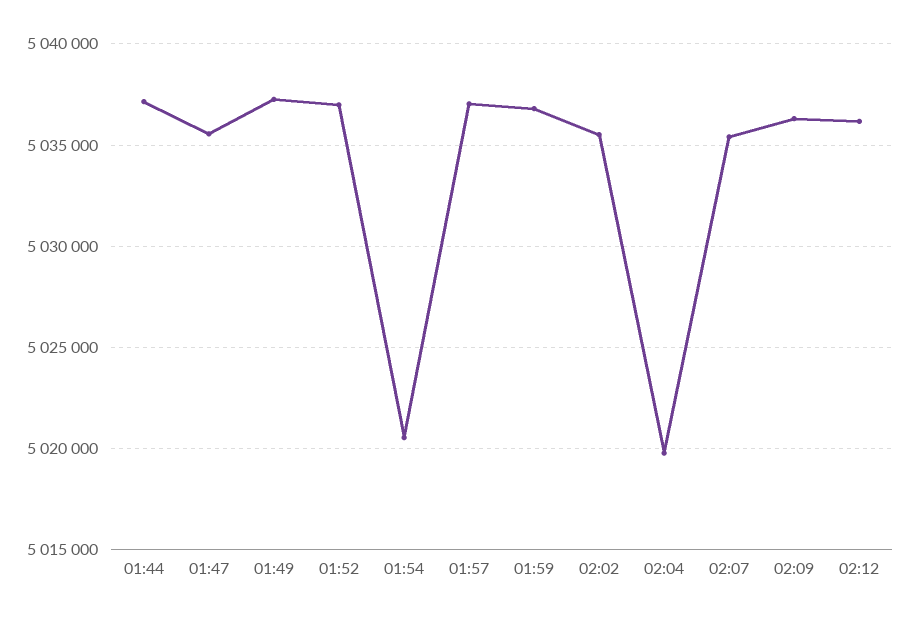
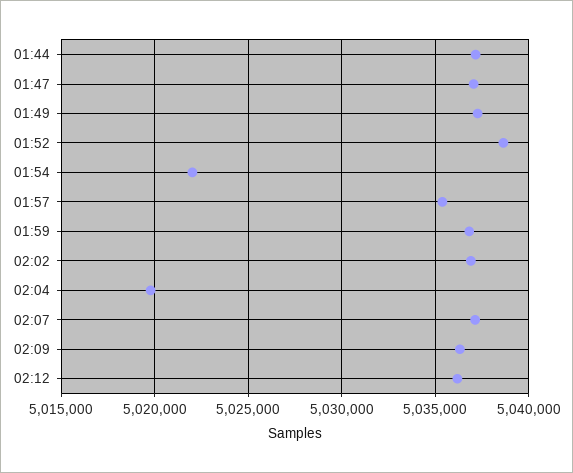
  {
    "01:44": 5037000,
-   "01:47": 5035500,
+   "01:47": 5037000,
    "01:49": 5037500,
-   "01:52": 5037000,
+   "01:52": 5038500,
-   "01:54": 5020500,
+   "01:54": 5022000,
-   "01:57": 5037000,
+   "01:57": 5035500,
    "01:59": 5037000,
-   "02:02": 5035500,
+   "02:02": 5037000,
    "02:04": 5020000,
-   "02:07": 5035500,
+   "02:07": 5037000,
    "02:09": 5036500,
    "02:12": 5036000
  }

